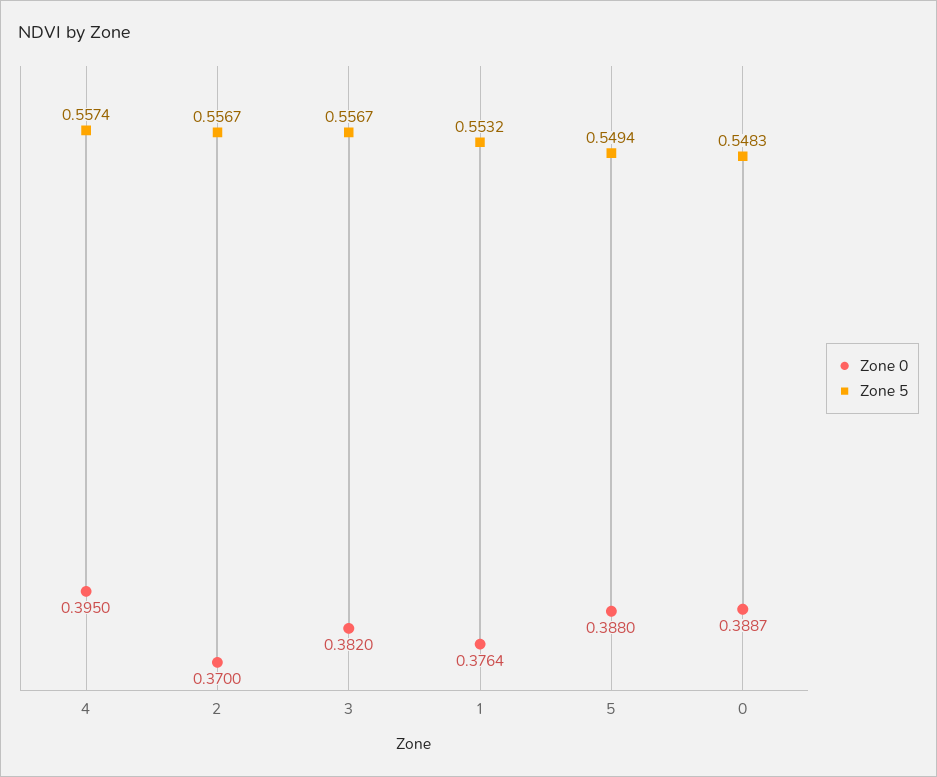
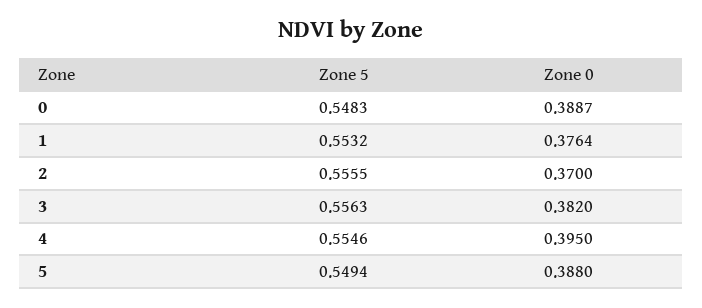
  {
    "Zone 0": {
      "4": 0.395,
      "2": 0.37,
      "3": 0.382,
      "1": 0.3764,
      "5": 0.388,
      "0": 0.3887
    },
    "Zone 5": {
-     "4": 0.5574,
+     "4": 0.5546,
-     "2": 0.5567,
+     "2": 0.5555,
-     "3": 0.5567,
+     "3": 0.5563,
      "1": 0.5532,
      "5": 0.5494,
      "0": 0.5483
    }
  }

